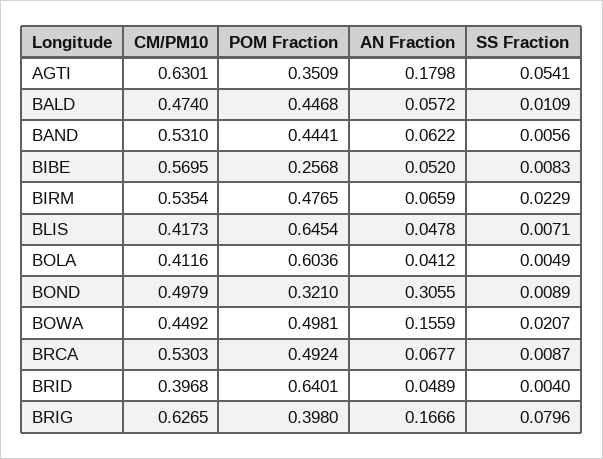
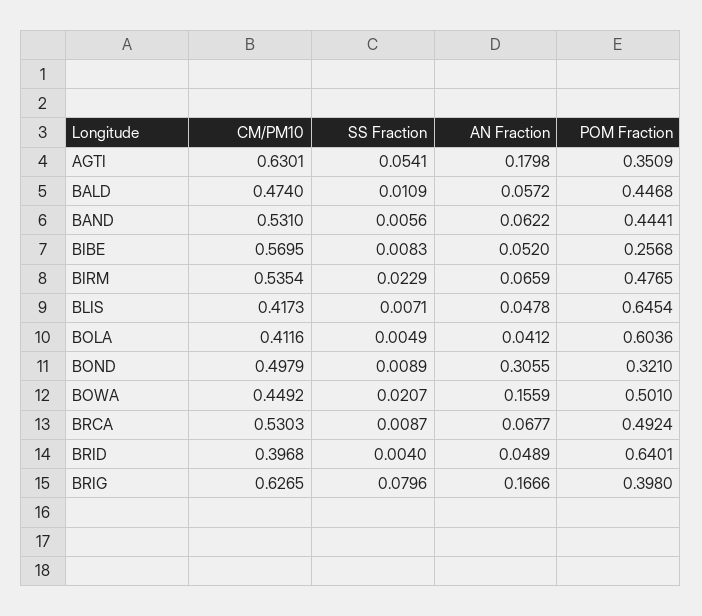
  {
    "CM/PM10": {
      "AGTI": 0.6301,
      "BALD": 0.474,
      "BAND": 0.531,
      "BIBE": 0.5695,
      "BIRM": 0.5354,
      "BLIS": 0.4173,
      "BOLA": 0.4116,
      "BOND": 0.4979,
      "BOWA": 0.4492,
      "BRCA": 0.5303,
      "BRID": 0.3968,
      "BRIG": 0.6265
    },
    "POM Fraction": {
      "AGTI": 0.3509,
      "BALD": 0.4468,
      "BAND": 0.4441,
      "BIBE": 0.2568,
      "BIRM": 0.4765,
      "BLIS": 0.6454,
      "BOLA": 0.6036,
      "BOND": 0.321,
-     "BOWA": 0.4981,
+     "BOWA": 0.501,
      "BRCA": 0.4924,
      "BRID": 0.6401,
      "BRIG": 0.398
    },
    "AN Fraction": {
      "AGTI": 0.1798,
      "BALD": 0.0572,
      "BAND": 0.0622,
      "BIBE": 0.052,
      "BIRM": 0.0659,
      "BLIS": 0.0478,
      "BOLA": 0.0412,
      "BOND": 0.3055,
      "BOWA": 0.1559,
      "BRCA": 0.0677,
      "BRID": 0.0489,
      "BRIG": 0.1666
    },
    "SS Fraction": {
      "AGTI": 0.0541,
      "BALD": 0.0109,
      "BAND": 0.0056,
      "BIBE": 0.0083,
      "BIRM": 0.0229,
      "BLIS": 0.0071,
      "BOLA": 0.0049,
      "BOND": 0.0089,
      "BOWA": 0.0207,
      "BRCA": 0.0087,
      "BRID": 0.004,
      "BRIG": 0.0796
    }
  }

